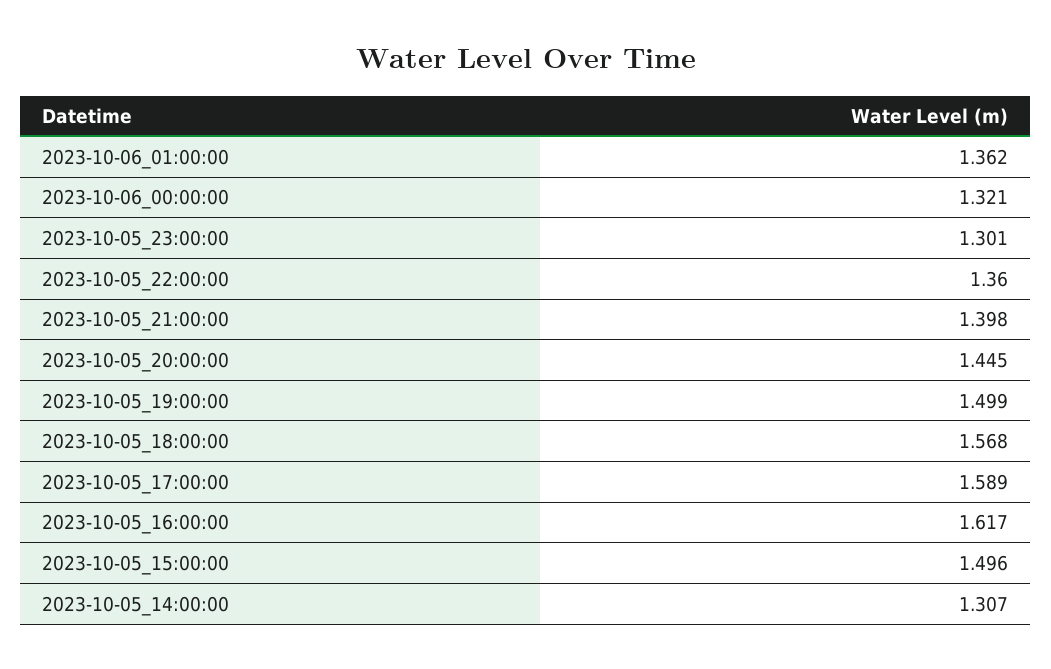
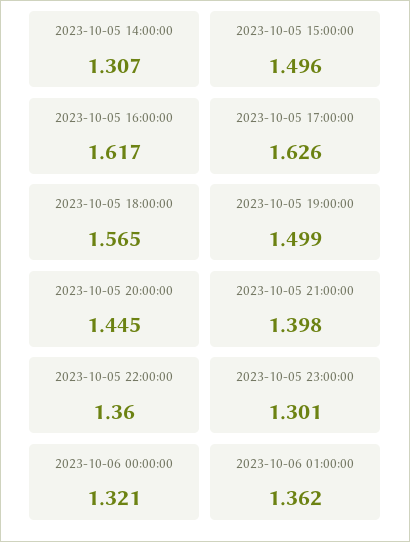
  {
    "2023-10-06_01:00:00": 1.362,
    "2023-10-06_00:00:00": 1.321,
    "2023-10-05_23:00:00": 1.301,
    "2023-10-05_22:00:00": 1.36,
    "2023-10-05_21:00:00": 1.398,
    "2023-10-05_20:00:00": 1.445,
    "2023-10-05_19:00:00": 1.499,
-   "2023-10-05_18:00:00": 1.568,
+   "2023-10-05_18:00:00": 1.565,
-   "2023-10-05_17:00:00": 1.589,
+   "2023-10-05_17:00:00": 1.626,
    "2023-10-05_16:00:00": 1.617,
    "2023-10-05_15:00:00": 1.496,
    "2023-10-05_14:00:00": 1.307
  }

